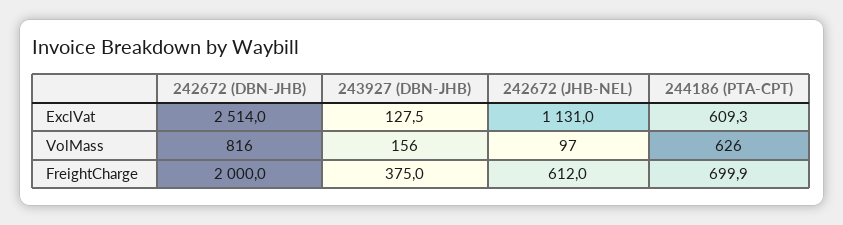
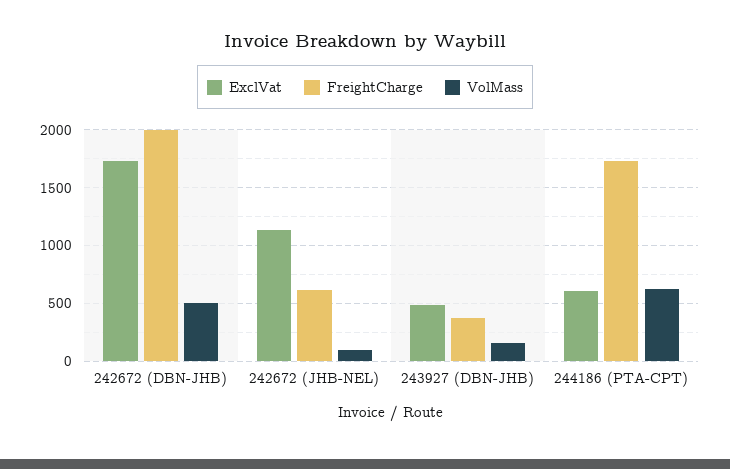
  {
    "ExclVat": {
-     "242672 (DBN-JHB)": 2514,
+     "242672 (DBN-JHB)": 1700,
-     "243927 (DBN-JHB)": 127.5,
+     "243927 (DBN-JHB)": 500,
      "242672 (JHB-NEL)": 1131,
      "244186 (PTA-CPT)": 609.3
    },
    "VolMass": {
-     "242672 (DBN-JHB)": 816,
+     "242672 (DBN-JHB)": 500,
      "243927 (DBN-JHB)": 156,
      "242672 (JHB-NEL)": 97,
      "244186 (PTA-CPT)": 626
    },
    "FreightCharge": {
      "242672 (DBN-JHB)": 2000,
      "243927 (DBN-JHB)": 375,
      "242672 (JHB-NEL)": 612,
-     "244186 (PTA-CPT)": 699.9
+     "244186 (PTA-CPT)": 1700
    }
  }

